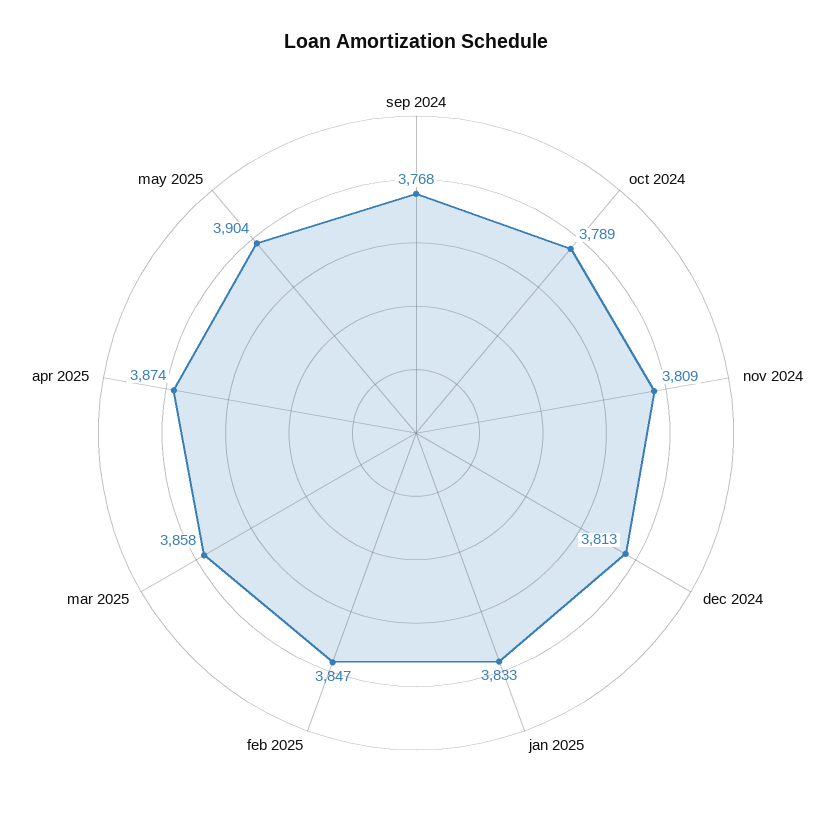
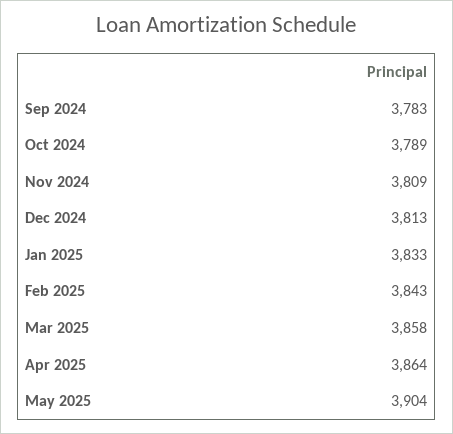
  {
-   "sep 2024": 3768,
+   "sep 2024": 3783,
    "oct 2024": 3789,
    "nov 2024": 3809,
    "dec 2024": 3813,
    "jan 2025": 3833,
-   "feb 2025": 3847,
+   "feb 2025": 3843,
    "mar 2025": 3858,
-   "apr 2025": 3874,
+   "apr 2025": 3864,
    "may 2025": 3904
  }

